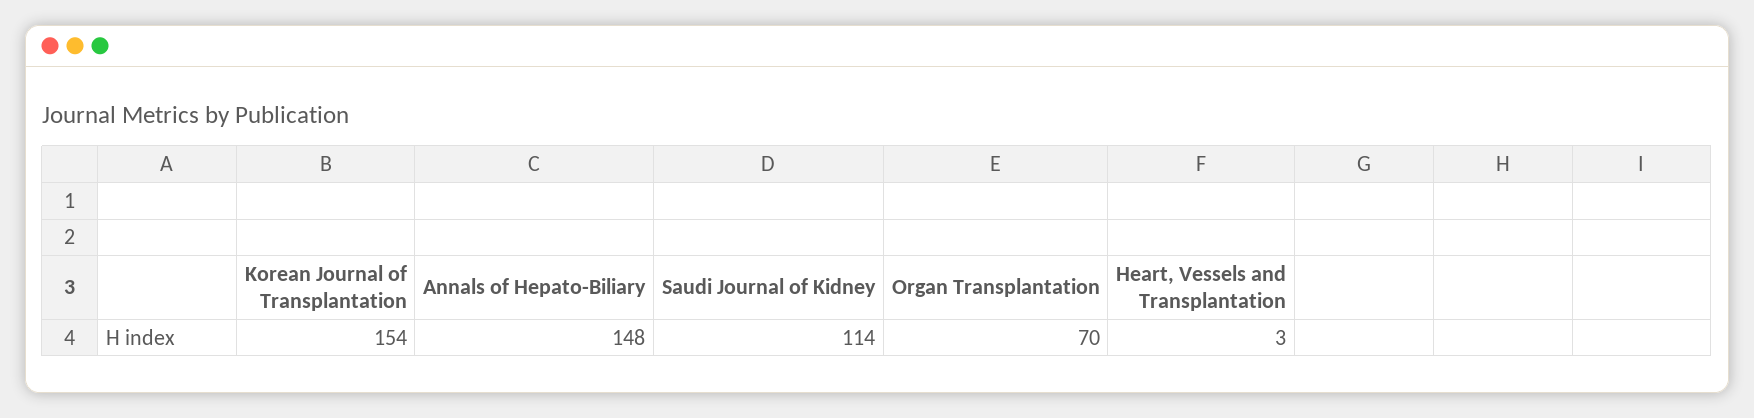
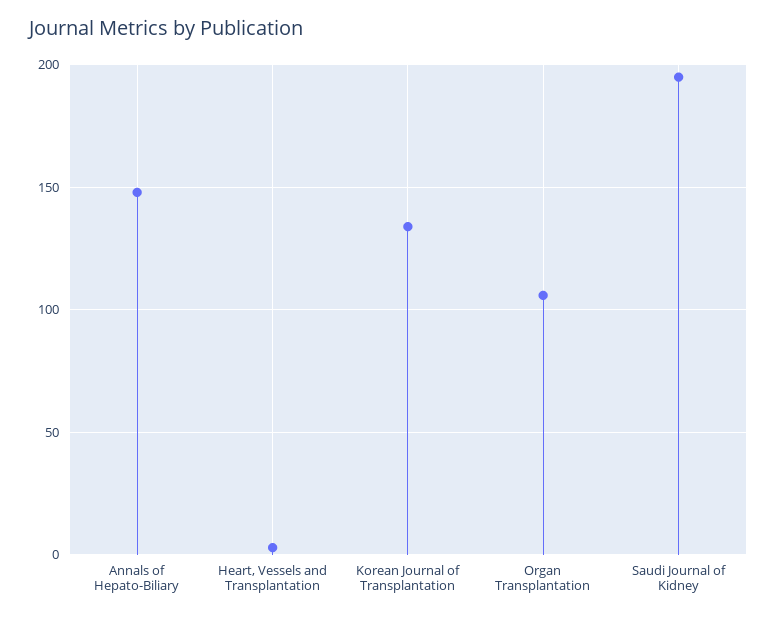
  {
-   "Korean Journal of Transplantation": 154,
+   "Korean Journal of Transplantation": 135,
    "Annals of Hepato-Biliary": 148,
-   "Saudi Journal of Kidney": 114,
+   "Saudi Journal of Kidney": 195,
-   "Organ Transplantation": 70,
+   "Organ Transplantation": 105,
    "Heart, Vessels and Transplantation": 3
  }

